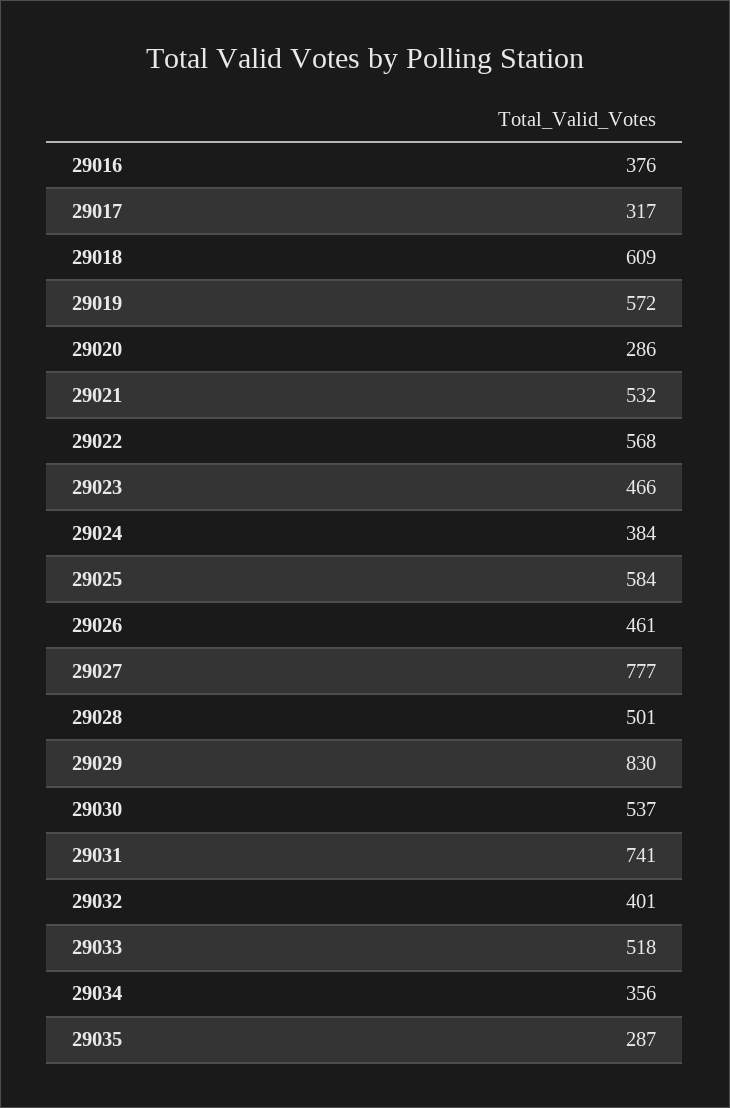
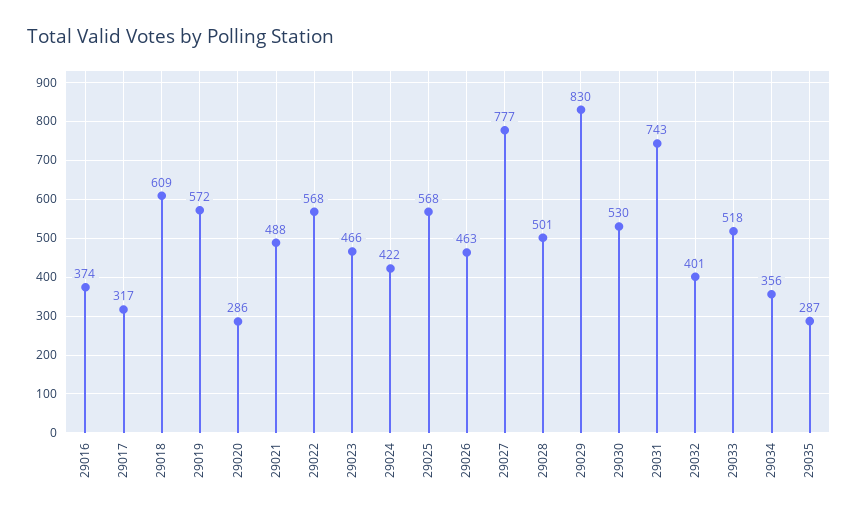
  {
-   "29016": 376,
+   "29016": 374,
    "29017": 317,
    "29018": 609,
    "29019": 572,
    "29020": 286,
-   "29021": 532,
+   "29021": 488,
    "29022": 568,
    "29023": 466,
-   "29024": 384,
+   "29024": 422,
-   "29025": 584,
+   "29025": 568,
-   "29026": 461,
+   "29026": 463,
    "29027": 777,
    "29028": 501,
    "29029": 830,
-   "29030": 537,
+   "29030": 530,
-   "29031": 741,
+   "29031": 743,
    "29032": 401,
    "29033": 518,
    "29034": 356,
    "29035": 287
  }

